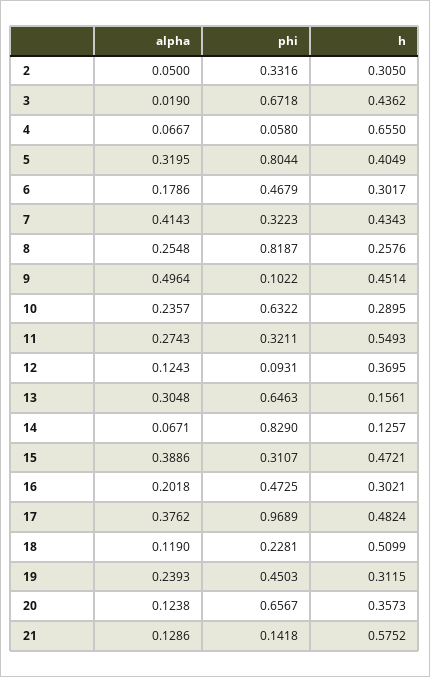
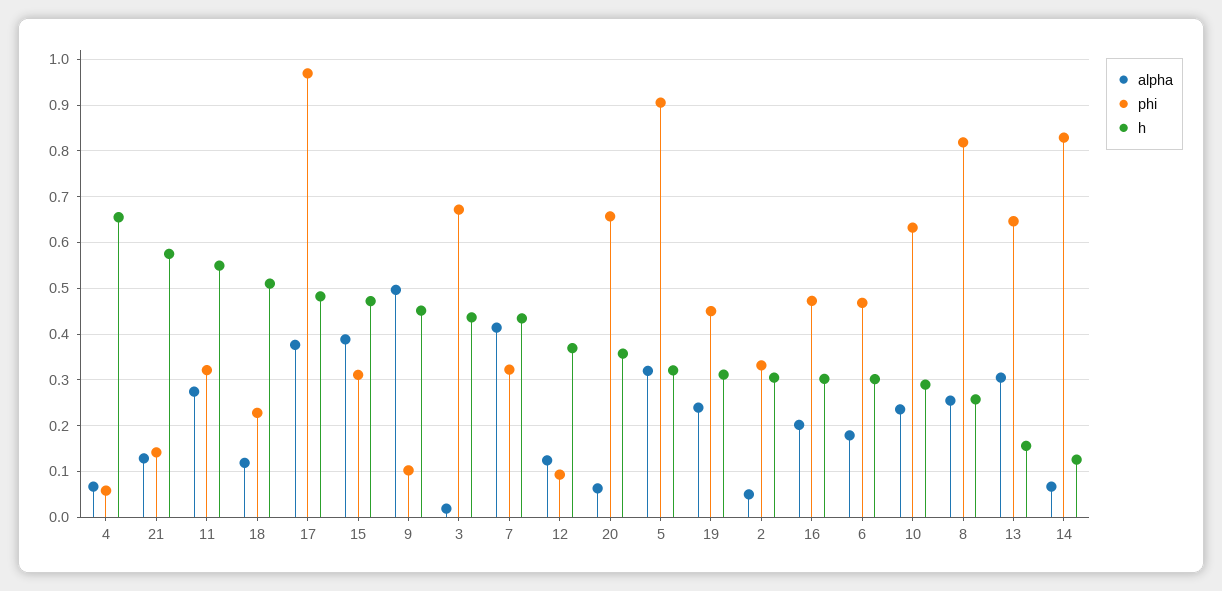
  {
    "alpha": {
      "2": 0.05,
      "3": 0.019,
      "4": 0.0667,
      "5": 0.3195,
      "6": 0.1786,
      "7": 0.4143,
      "8": 0.2548,
      "9": 0.4964,
      "10": 0.2357,
      "11": 0.2743,
      "12": 0.1243,
      "13": 0.3048,
      "14": 0.0671,
      "15": 0.3886,
      "16": 0.2018,
      "17": 0.3762,
      "18": 0.119,
      "19": 0.2393,
-     "20": 0.1238,
+     "20": 0.06,
      "21": 0.1286
    },
    "phi": {
      "2": 0.3316,
      "3": 0.6718,
      "4": 0.058,
-     "5": 0.8044,
+     "5": 0.9,
      "6": 0.4679,
      "7": 0.3223,
      "8": 0.8187,
      "9": 0.1022,
      "10": 0.6322,
      "11": 0.3211,
      "12": 0.0931,
      "13": 0.6463,
      "14": 0.829,
      "15": 0.3107,
      "16": 0.4725,
      "17": 0.9689,
      "18": 0.2281,
      "19": 0.4503,
      "20": 0.6567,
      "21": 0.1418
    },
    "h": {
      "2": 0.305,
      "3": 0.4362,
      "4": 0.655,
-     "5": 0.4049,
+     "5": 0.32,
      "6": 0.3017,
      "7": 0.4343,
      "8": 0.2576,
      "9": 0.4514,
      "10": 0.2895,
      "11": 0.5493,
      "12": 0.3695,
      "13": 0.1561,
      "14": 0.1257,
      "15": 0.4721,
      "16": 0.3021,
      "17": 0.4824,
      "18": 0.5099,
      "19": 0.3115,
      "20": 0.3573,
      "21": 0.5752
    }
  }

